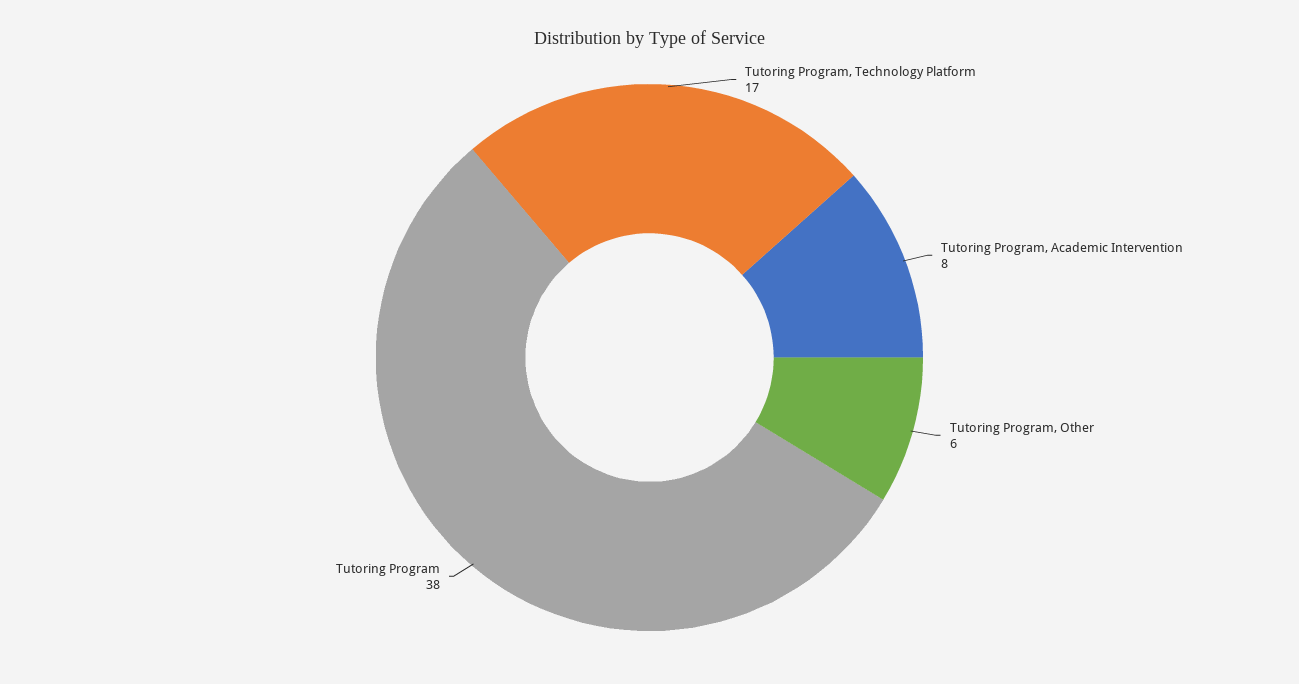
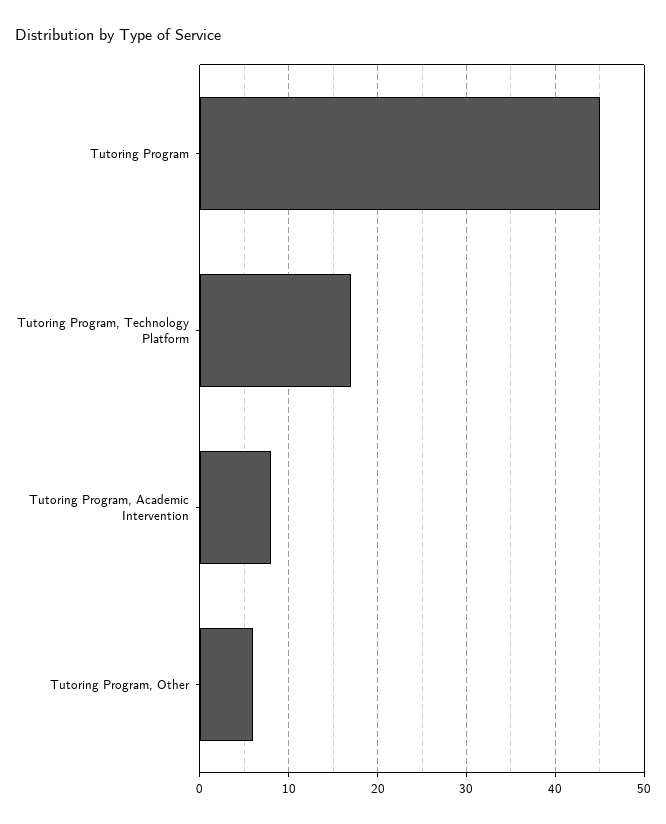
  {
    "Tutoring Program, Technology Platform": 17,
    "Tutoring Program, Academic Intervention": 8,
    "Tutoring Program, Other": 6,
-   "Tutoring Program": 38
+   "Tutoring Program": 45
  }

